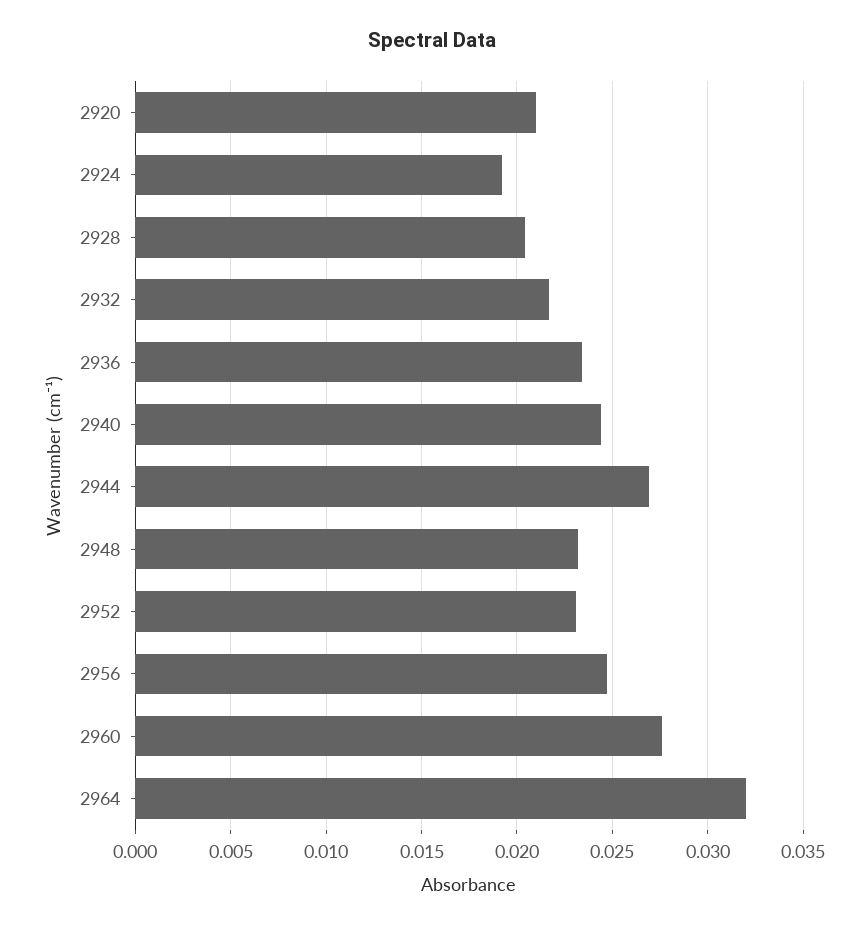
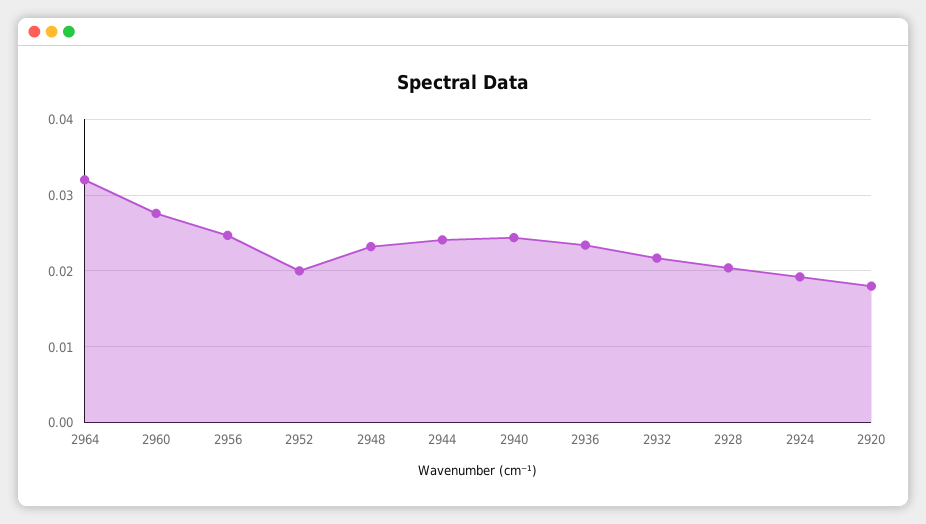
  {
-   "2920": 0.021,
+   "2920": 0.018,
    "2924": 0.019,
    "2928": 0.0205,
    "2932": 0.0215,
    "2936": 0.0235,
    "2940": 0.0245,
-   "2944": 0.027,
+   "2944": 0.024,
    "2948": 0.023,
-   "2952": 0.023,
+   "2952": 0.02,
    "2956": 0.0245,
    "2960": 0.0275,
    "2964": 0.032
  }

